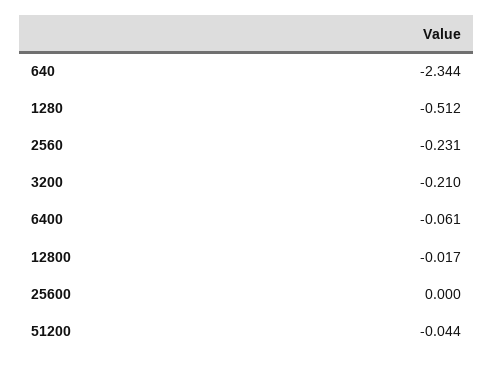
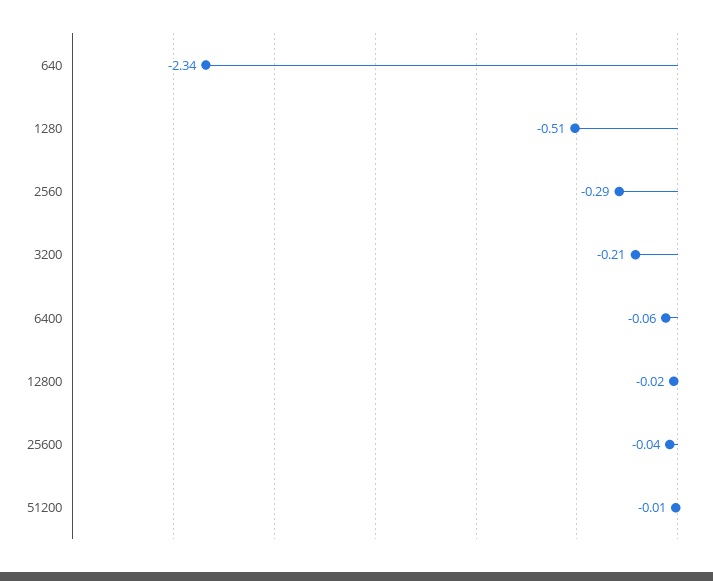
  {
    "640": -2.344,
    "1280": -0.512,
-   "2560": -0.231,
+   "2560": -0.29,
    "3200": -0.21,
    "6400": -0.061,
    "12800": -0.017,
-   "25600": 0,
+   "25600": -0.04,
-   "51200": -0.044
+   "51200": -0.01
  }

